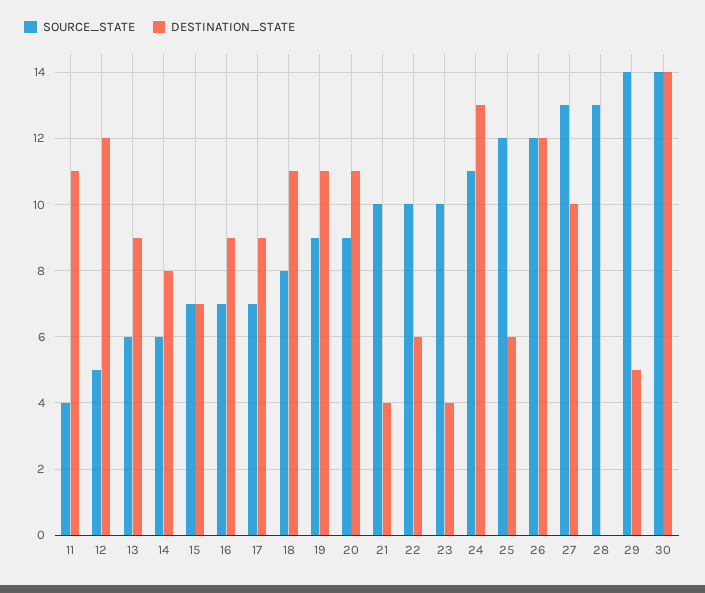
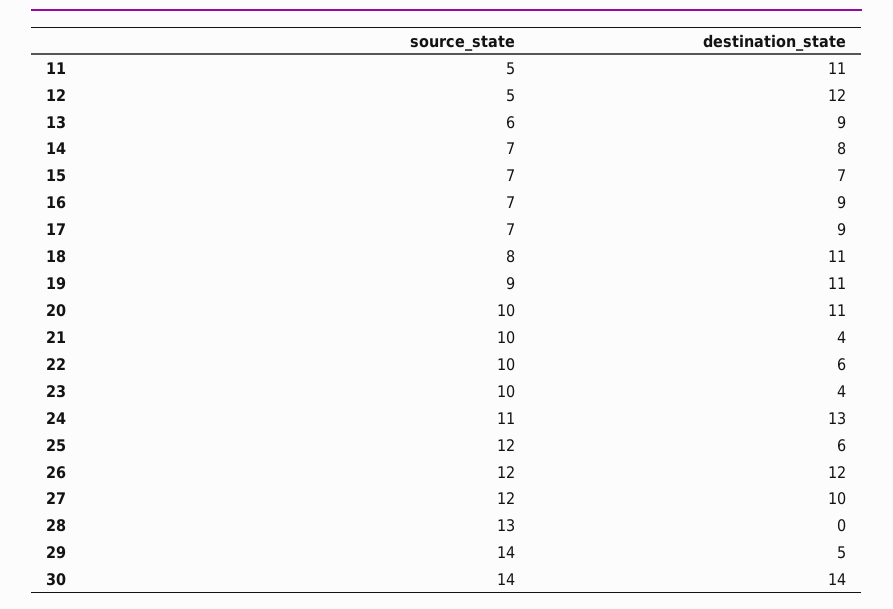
  {
    "SOURCE_STATE": {
-     "11": 4,
+     "11": 5,
      "12": 5,
      "13": 6,
-     "14": 6,
+     "14": 7,
      "15": 7,
      "16": 7,
      "17": 7,
      "18": 8,
      "19": 9,
-     "20": 9,
+     "20": 10,
      "21": 10,
      "22": 10,
      "23": 10,
      "24": 11,
      "25": 12,
      "26": 12,
-     "27": 13,
+     "27": 12,
      "28": 13,
      "29": 14,
      "30": 14
    },
    "DESTINATION_STATE": {
      "11": 11,
      "12": 12,
      "13": 9,
      "14": 8,
      "15": 7,
      "16": 9,
      "17": 9,
      "18": 11,
      "19": 11,
      "20": 11,
      "21": 4,
      "22": 6,
      "23": 4,
      "24": 13,
      "25": 6,
      "26": 12,
      "27": 10,
      "28": 0,
      "29": 5,
      "30": 14
    }
  }

